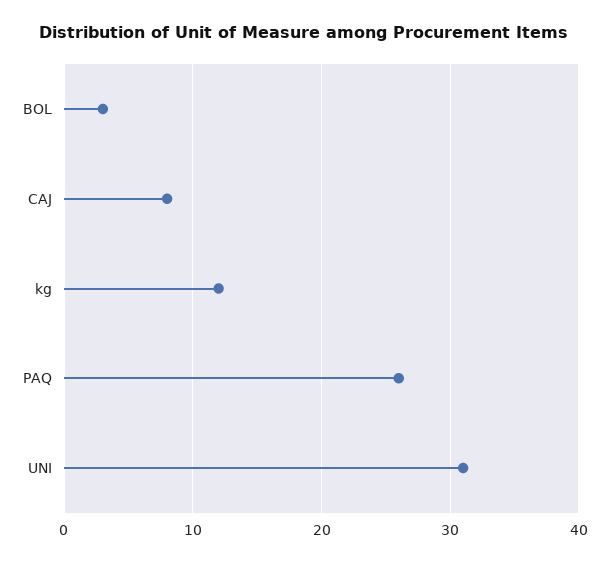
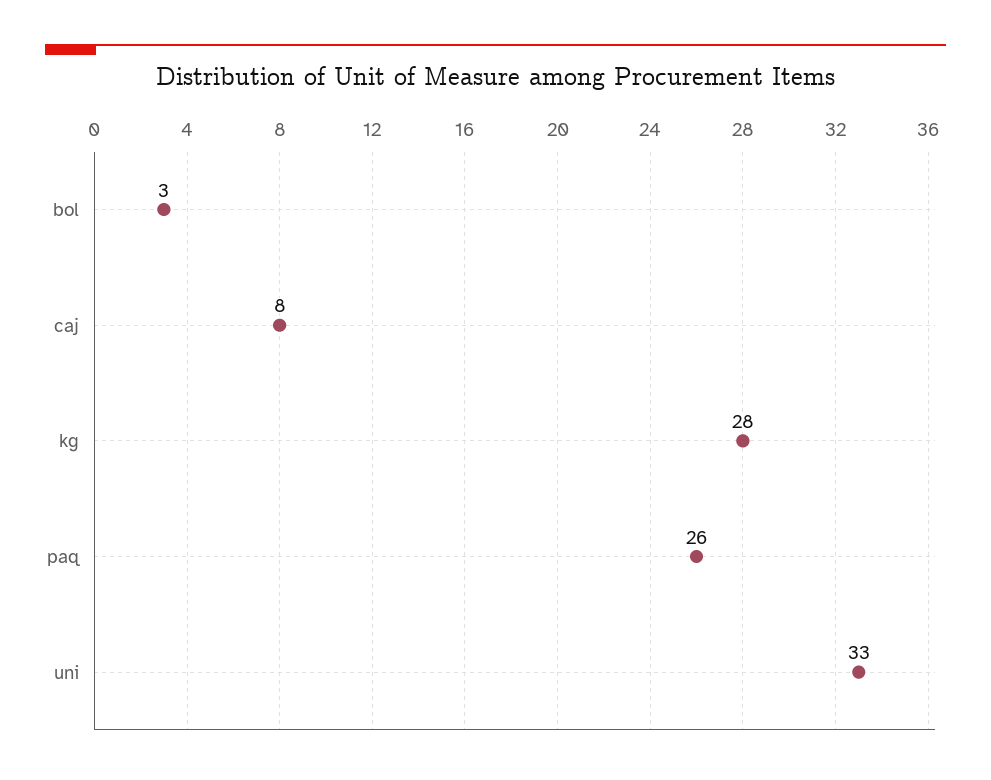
  {
    "BOL": 3,
    "CAJ": 8,
-   "kg": 12,
+   "kg": 28,
    "PAQ": 26,
-   "UNI": 31
+   "UNI": 33
  }

